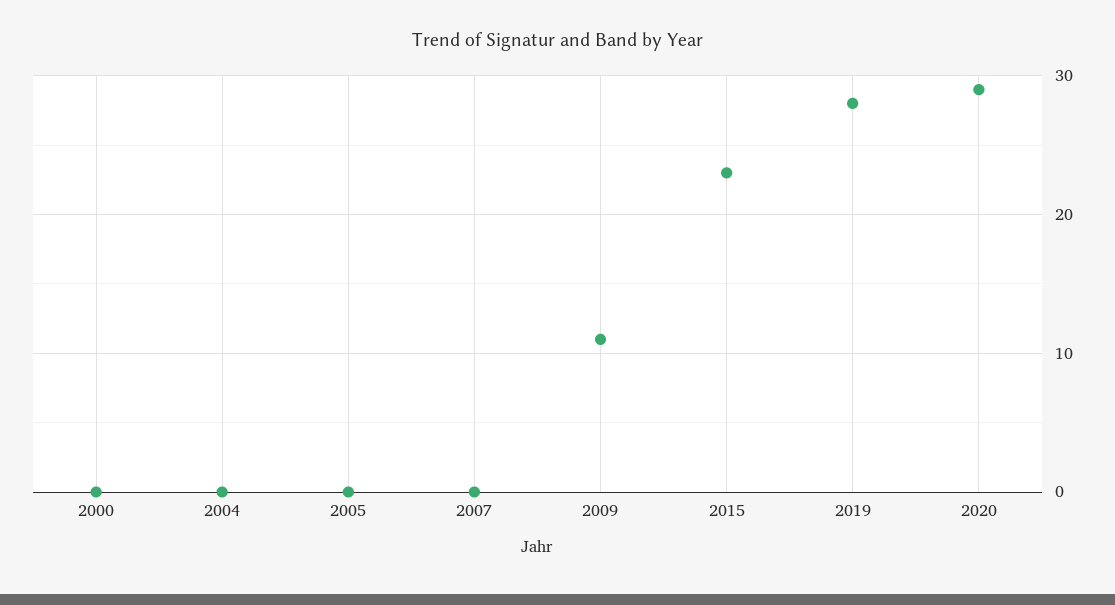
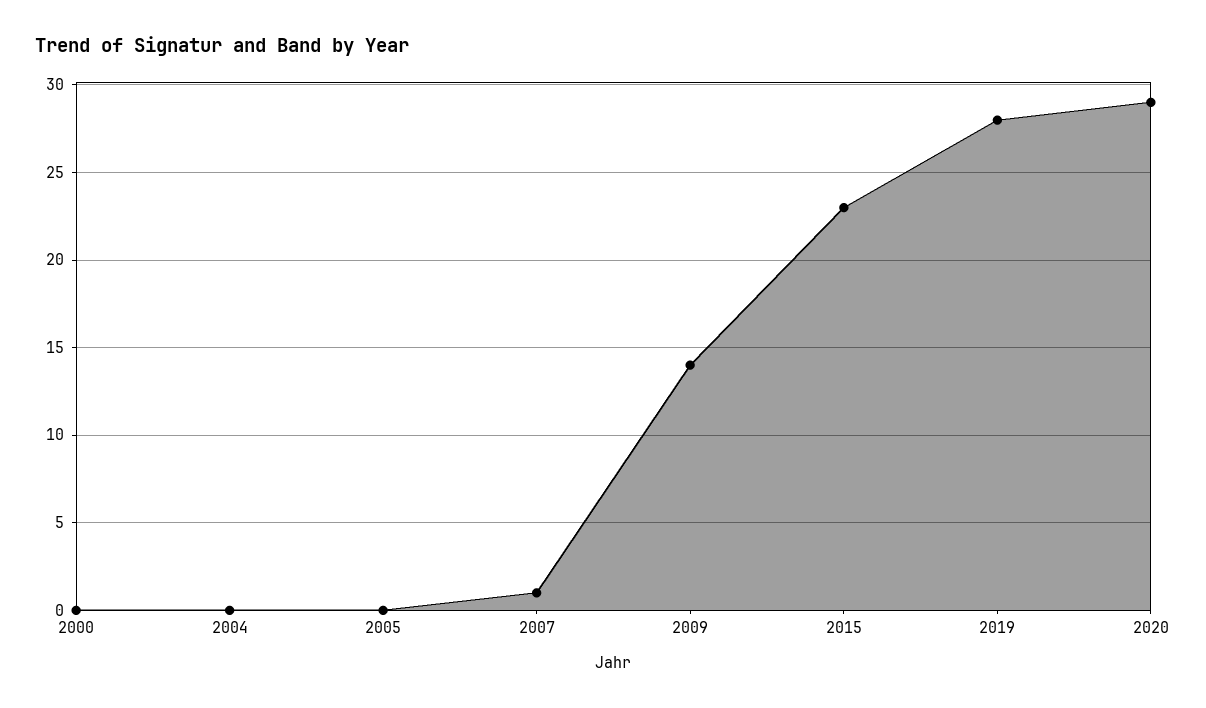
  {
    "2000": 0,
    "2004": 0,
    "2005": 0,
-   "2007": 0,
+   "2007": 1,
-   "2009": 11,
+   "2009": 14,
    "2015": 23,
    "2019": 28,
    "2020": 29
  }

